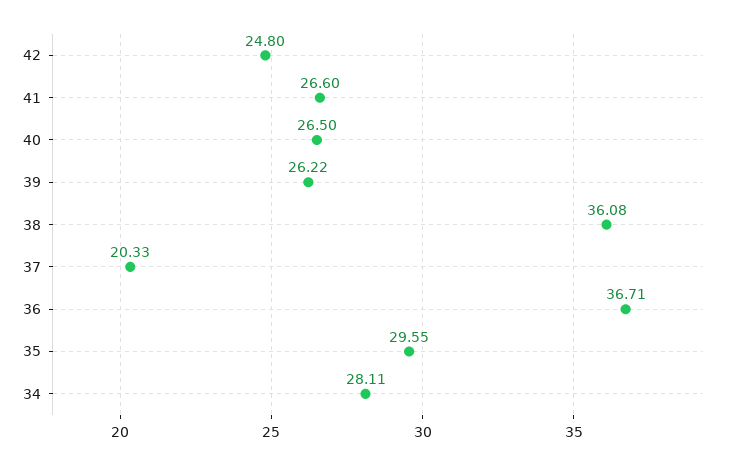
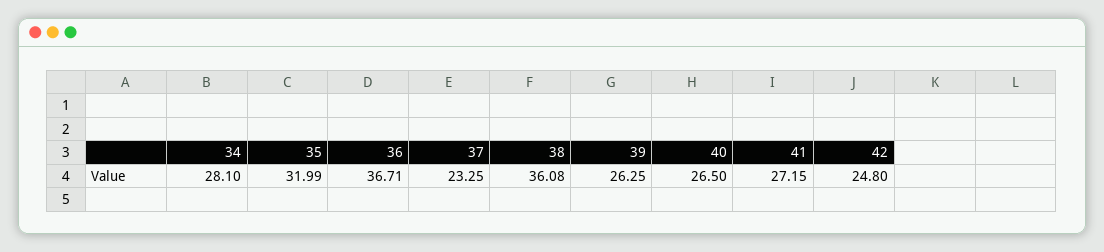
  {
    "42": 24.8,
-   "41": 26.6,
+   "41": 27.15,
    "40": 26.5,
-   "39": 26.22,
+   "39": 26.25,
    "38": 36.08,
-   "37": 20.33,
+   "37": 23.25,
    "36": 36.71,
-   "35": 29.55,
+   "35": 31.99,
-   "34": 28.11
+   "34": 28.1
  }

